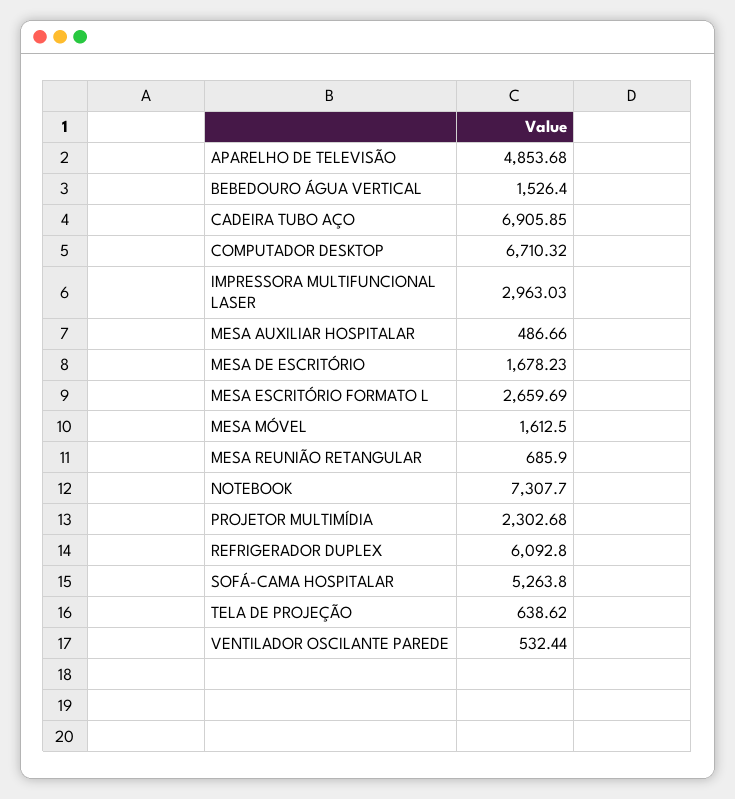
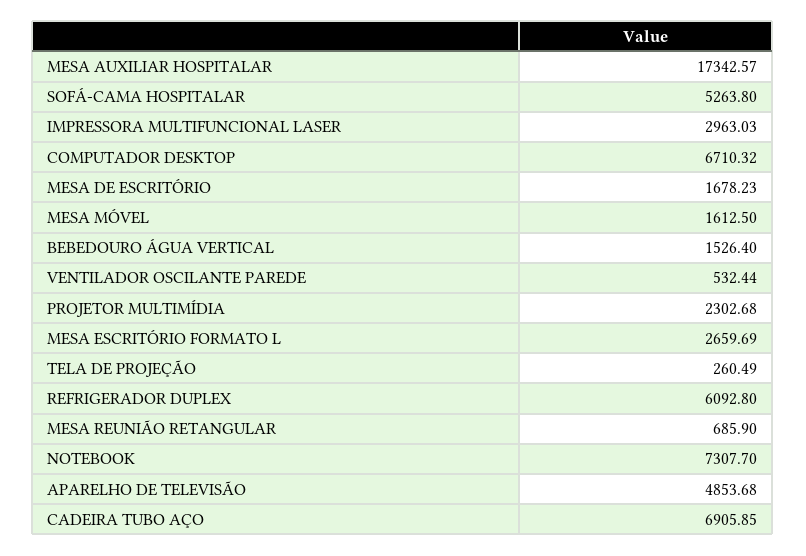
  {
    "APARELHO DE TELEVISÃO": 4853.68,
    "BEBEDOURO ÁGUA VERTICAL": 1526.4,
    "CADEIRA TUBO AÇO": 6905.85,
    "COMPUTADOR DESKTOP": 6710.32,
    "IMPRESSORA MULTIFUNCIONAL LASER": 2963.03,
-   "MESA AUXILIAR HOSPITALAR": 486.66,
+   "MESA AUXILIAR HOSPITALAR": 17342.57,
    "MESA DE ESCRITÓRIO": 1678.23,
    "MESA ESCRITÓRIO FORMATO L": 2659.69,
    "MESA MÓVEL": 1612.5,
    "MESA REUNIÃO RETANGULAR": 685.9,
    "NOTEBOOK": 7307.7,
    "PROJETOR MULTIMÍDIA": 2302.68,
    "REFRIGERADOR DUPLEX": 6092.8,
    "SOFÁ-CAMA HOSPITALAR": 5263.8,
-   "TELA DE PROJEÇÃO": 638.62,
+   "TELA DE PROJEÇÃO": 260.49,
    "VENTILADOR OSCILANTE PAREDE": 532.44
  }

